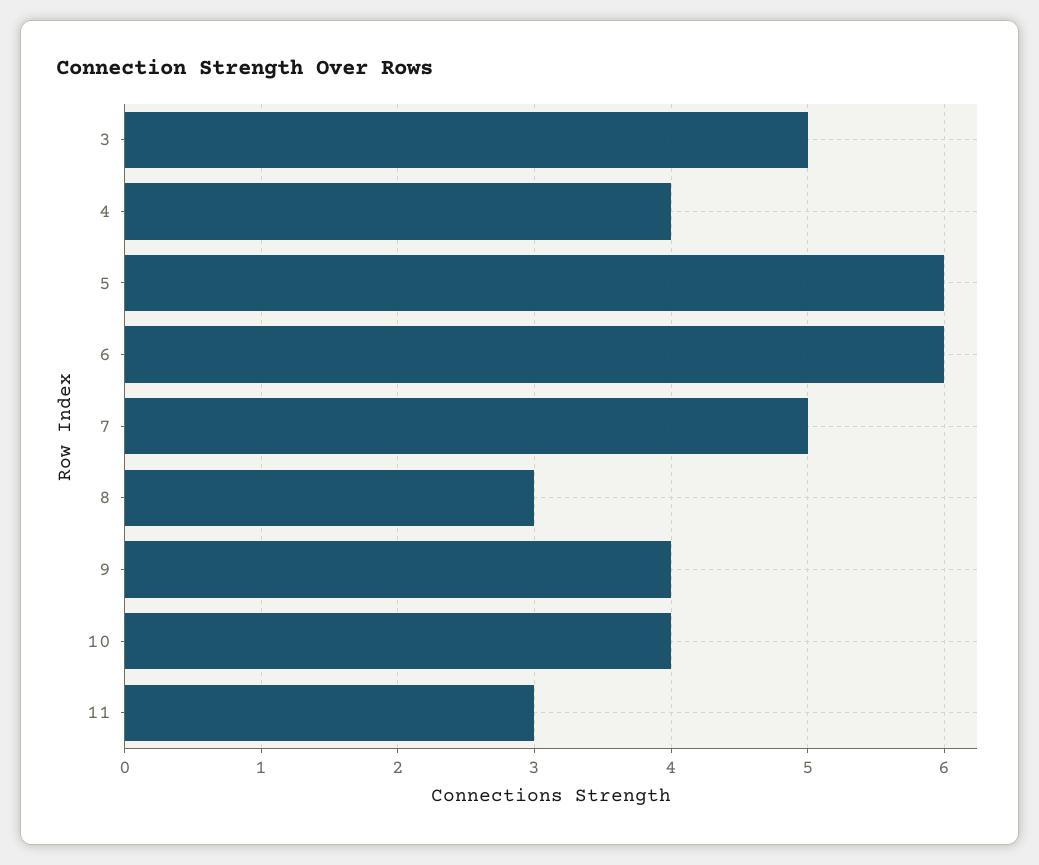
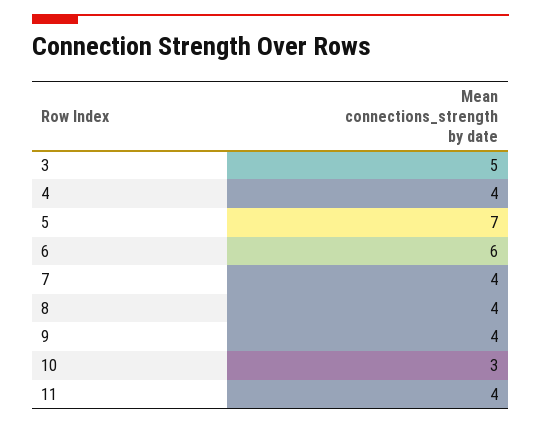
  {
    "3": 5,
    "4": 4,
-   "5": 6,
+   "5": 7,
    "6": 6,
-   "7": 5,
+   "7": 4,
-   "8": 3,
+   "8": 4,
    "9": 4,
-   "10": 4,
+   "10": 3,
-   "11": 3
+   "11": 4
  }

